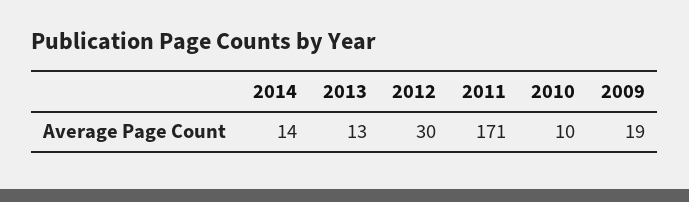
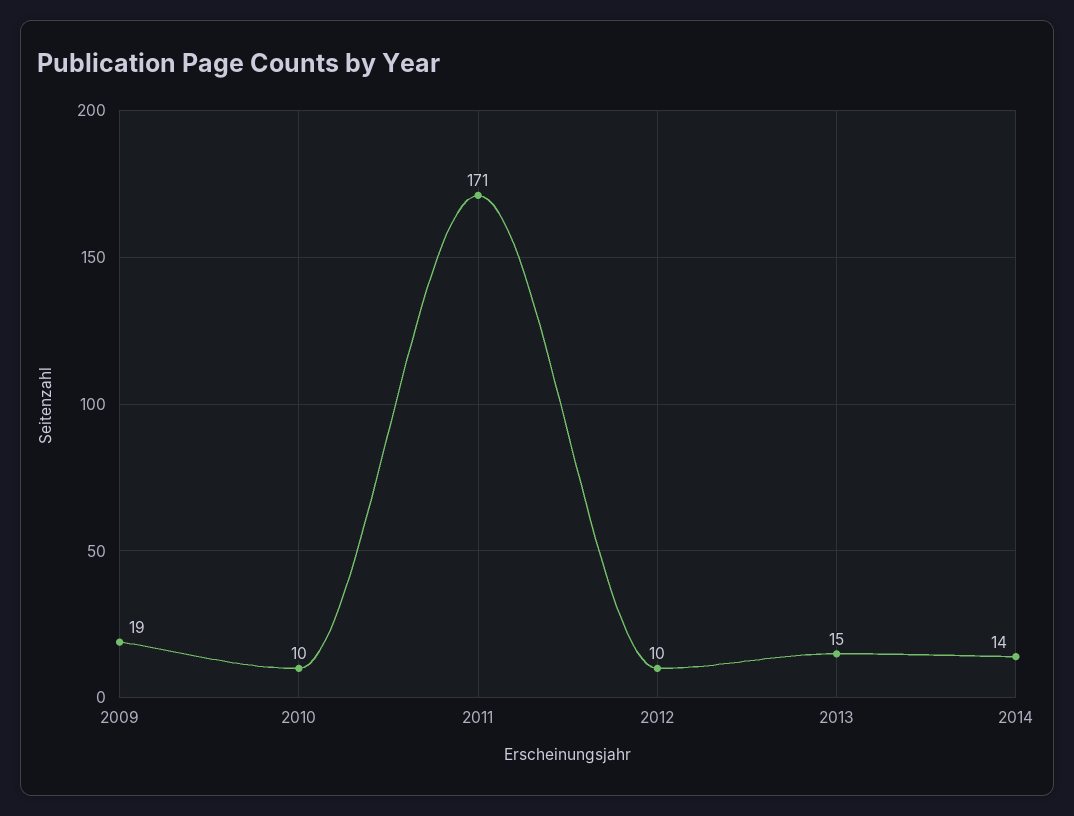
  {
    "2014": 14,
-   "2013": 13,
+   "2013": 15,
-   "2012": 30,
+   "2012": 10,
    "2011": 171,
    "2010": 10,
    "2009": 19
  }

